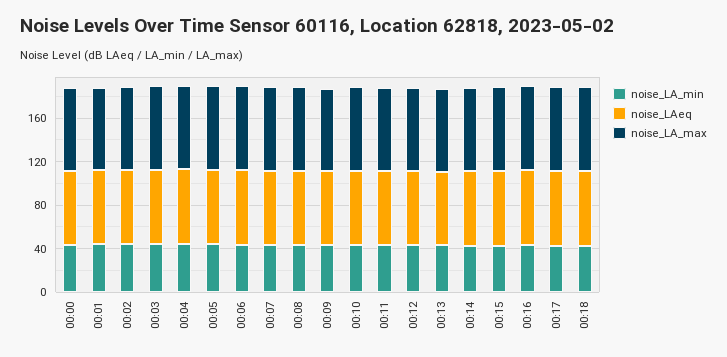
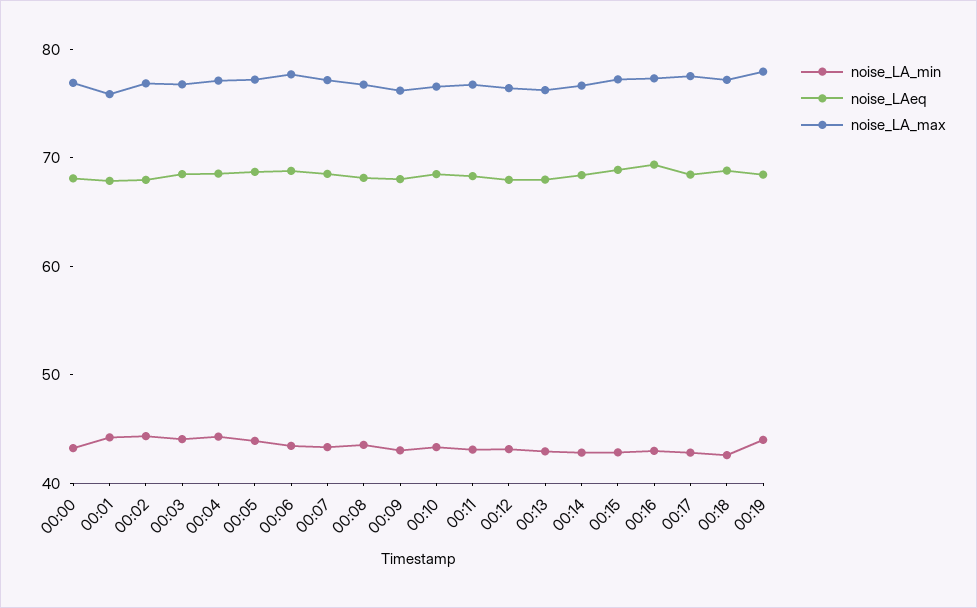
  {
    "noise_LA_min": {
      "00:00": 44,
      "00:01": 44,
      "00:02": 44,
      "00:03": 44,
      "00:04": 44,
      "00:05": 44,
      "00:06": 44,
      "00:07": 44,
      "00:08": 44,
      "00:09": 44,
      "00:10": 44,
      "00:11": 44,
      "00:12": 44,
      "00:13": 42,
      "00:14": 42,
      "00:15": 42,
      "00:16": 42,
      "00:17": 42,
-     "00:18": 42
+     "00:18": 42,
+     "00:19": 44
    },
    "noise_LAeq": {
      "00:00": 68,
      "00:01": 68,
      "00:02": 68,
      "00:03": 68,
      "00:04": 68,
      "00:05": 68,
      "00:06": 68,
      "00:07": 68,
      "00:08": 68,
      "00:09": 68,
      "00:10": 68,
      "00:11": 68,
      "00:12": 68,
      "00:13": 68,
      "00:14": 68,
      "00:15": 68,
      "00:16": 70,
      "00:17": 68,
-     "00:18": 68
+     "00:18": 68,
+     "00:19": 68
    },
    "noise_LA_max": {
      "00:00": 76,
      "00:01": 76,
      "00:02": 76,
      "00:03": 76,
      "00:04": 78,
      "00:05": 78,
      "00:06": 78,
      "00:07": 78,
      "00:08": 76,
      "00:09": 76,
      "00:10": 76,
      "00:11": 76,
      "00:12": 76,
      "00:13": 76,
      "00:14": 76,
      "00:15": 78,
      "00:16": 78,
      "00:17": 78,
-     "00:18": 78
+     "00:18": 78,
+     "00:19": 78
    }
  }

